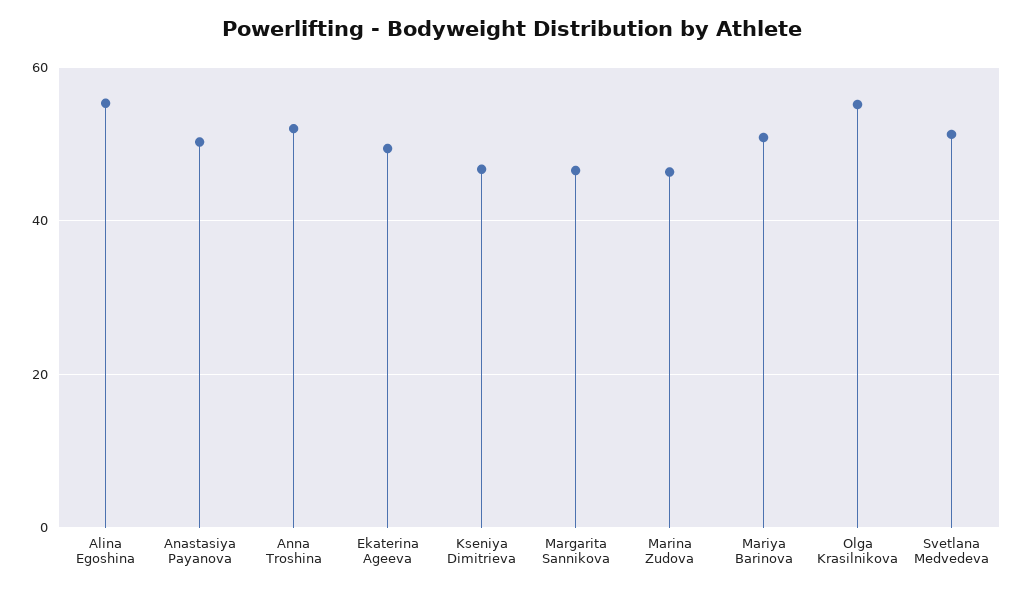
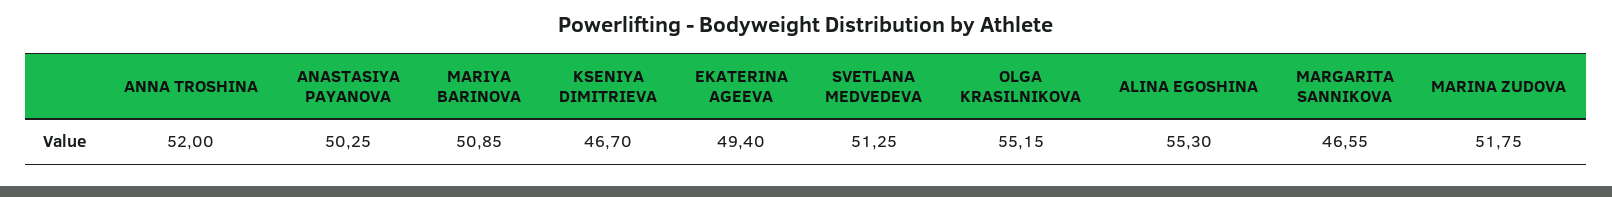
  {
    "Alina Egoshina": 55.3,
    "Anastasiya Payanova": 50.25,
    "Anna Troshina": 52,
    "Ekaterina Ageeva": 49.4,
    "Kseniya Dimitrieva": 46.7,
    "Margarita Sannikova": 46.55,
-   "Marina Zudova": 46,
+   "Marina Zudova": 51.75,
    "Mariya Barinova": 50.85,
    "Olga Krasilnikova": 55.15,
    "Svetlana Medvedeva": 51.25
  }

